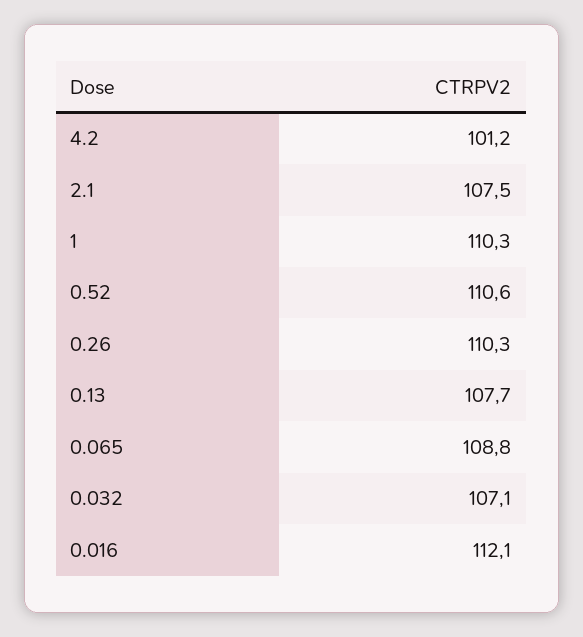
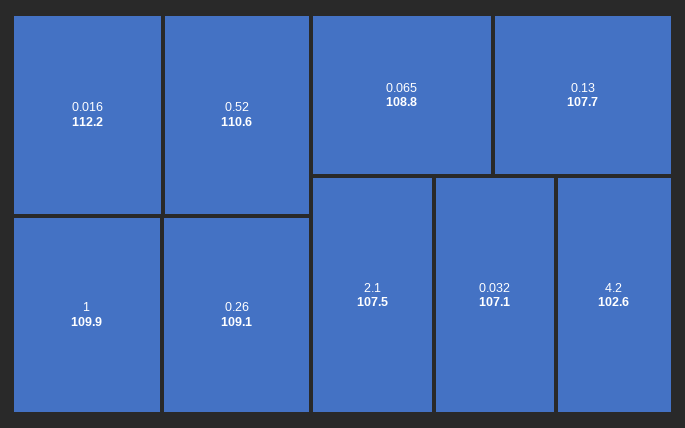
  {
-   "4.2": 101.2,
+   "4.2": 102.6,
    "2.1": 107.5,
-   "1": 110.3,
+   "1": 109.9,
    "0.52": 110.6,
-   "0.26": 110.3,
+   "0.26": 109.1,
    "0.13": 107.7,
    "0.065": 108.8,
    "0.032": 107.1,
-   "0.016": 112.1
+   "0.016": 112.2
  }

